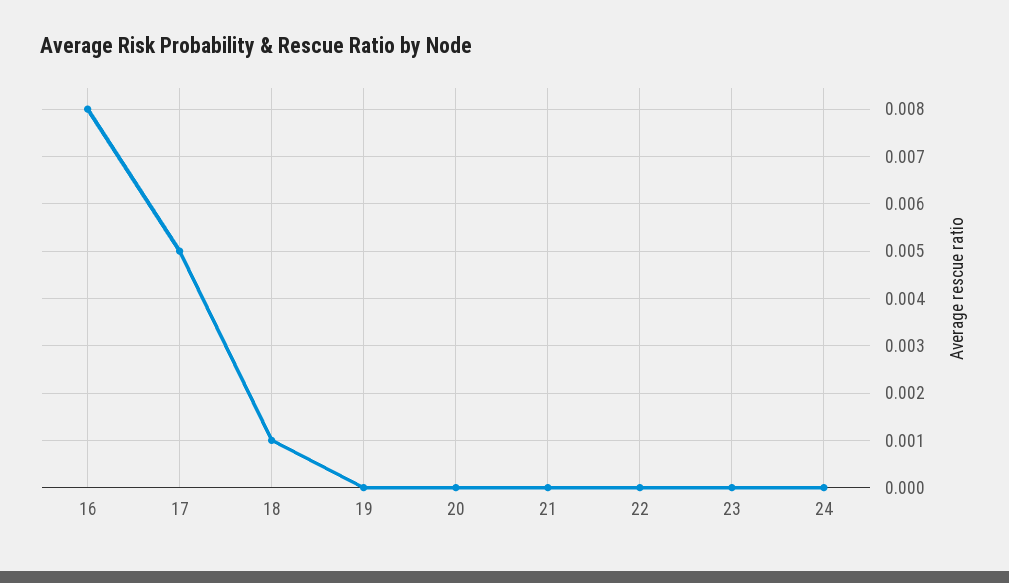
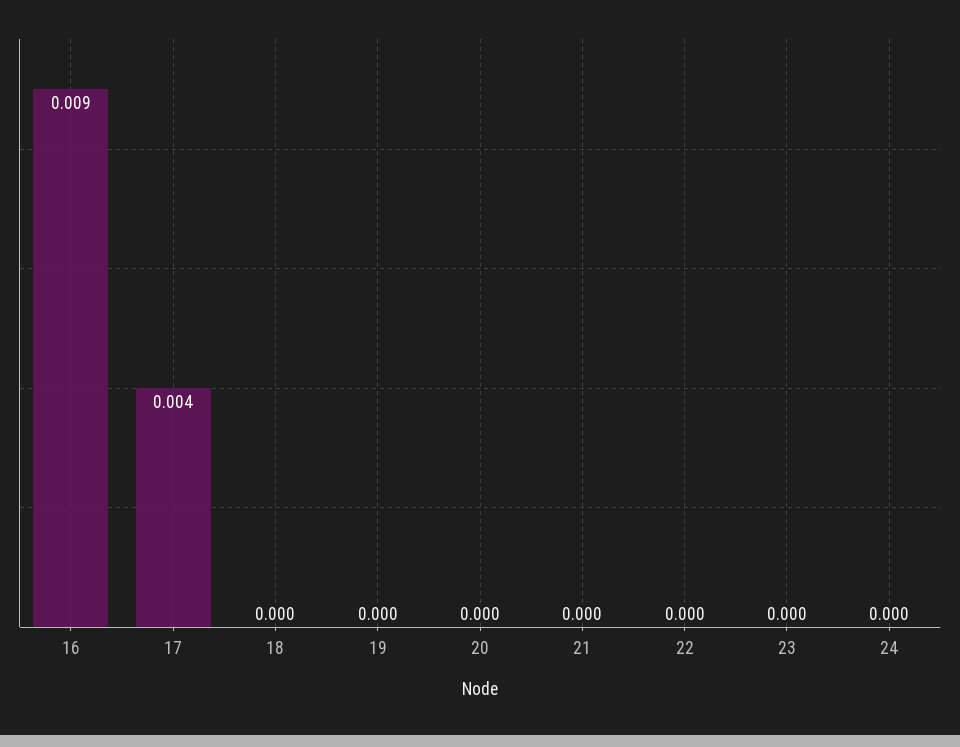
  {
-   "16": 0.008,
+   "16": 0.009,
-   "17": 0.005,
+   "17": 0.004,
-   "18": 0.001,
+   "18": 0,
    "19": 0,
    "20": 0,
    "21": 0,
    "22": 0,
    "23": 0,
    "24": 0
  }

